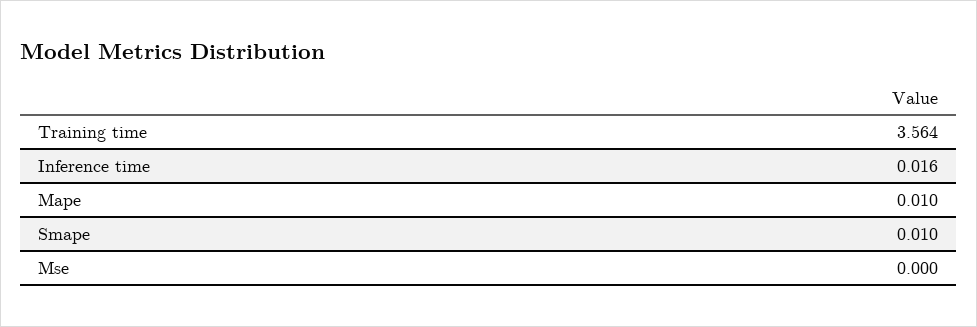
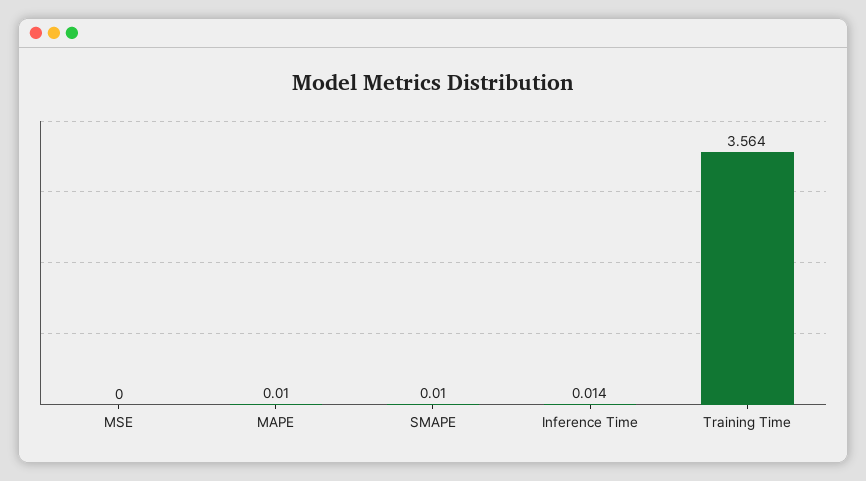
  {
    "Training time": 3.564,
-   "Inference time": 0.016,
+   "Inference time": 0.014,
    "Mape": 0.01,
    "Smape": 0.01,
    "Mse": 0
  }

